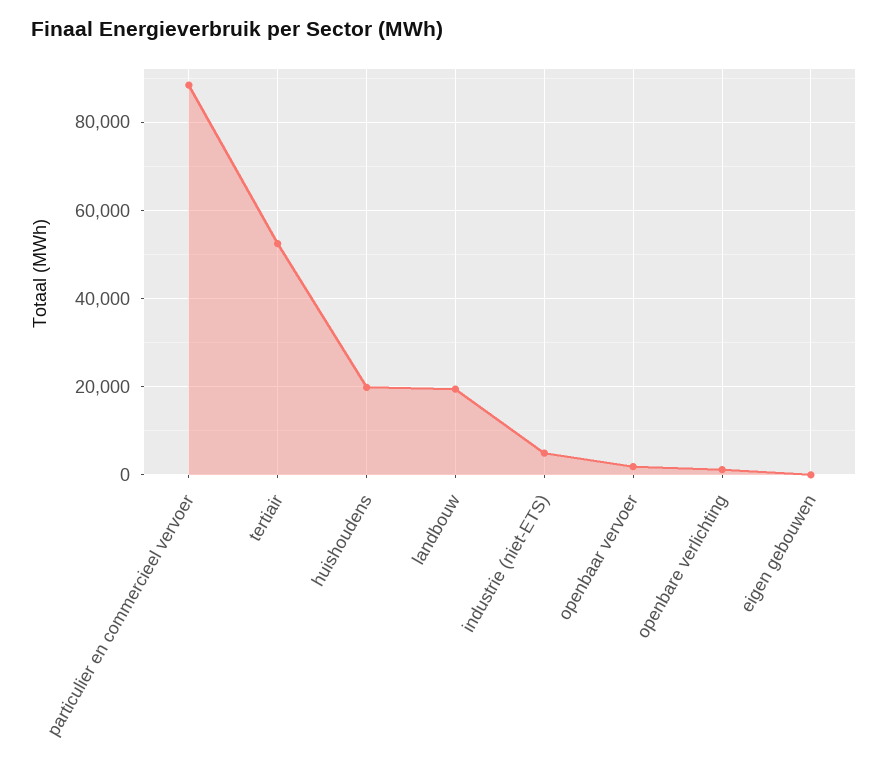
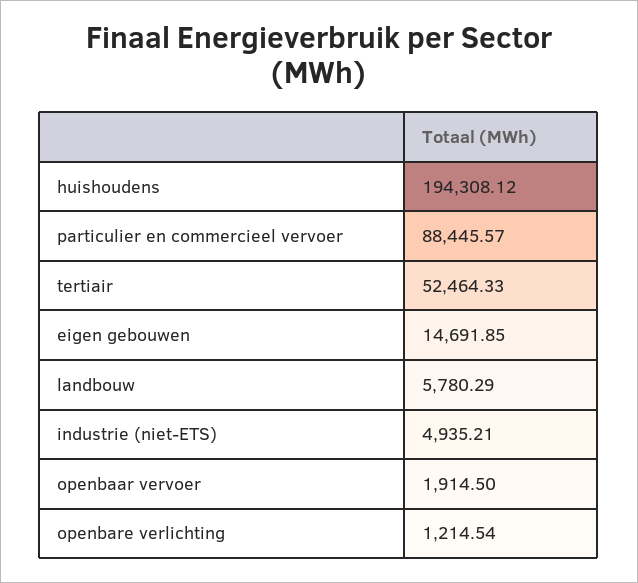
  {
    "particulier en commercieel vervoer": 88445.57,
    "tertiair": 52464.33,
-   "huishoudens": 20000,
+   "huishoudens": 194308.12,
-   "landbouw": 20000,
+   "landbouw": 5780.29,
    "industrie (niet-ETS)": 4935.21,
    "openbaar vervoer": 1914.5,
    "openbare verlichting": 1214.54,
-   "eigen gebouwen": 0
+   "eigen gebouwen": 14691.85
  }

